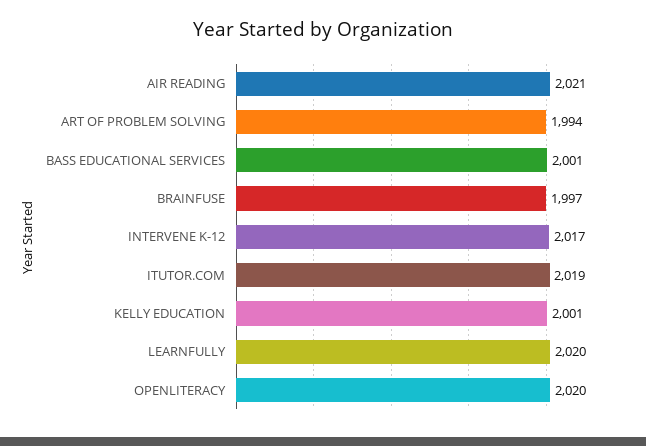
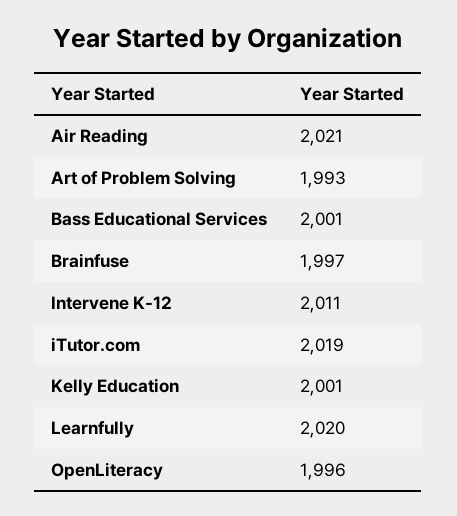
  {
    "AIR READING": 2021,
-   "ART OF PROBLEM SOLVING": 1994,
+   "ART OF PROBLEM SOLVING": 1993,
    "BASS EDUCATIONAL SERVICES": 2001,
    "BRAINFUSE": 1997,
-   "INTERVENE K-12": 2017,
+   "INTERVENE K-12": 2011,
    "ITUTOR.COM": 2019,
    "KELLY EDUCATION": 2001,
    "LEARNFULLY": 2020,
-   "OPENLITERACY": 2020
+   "OPENLITERACY": 1996
  }

